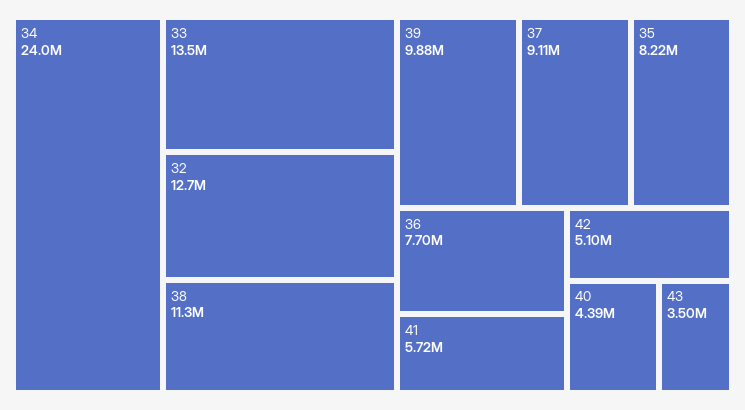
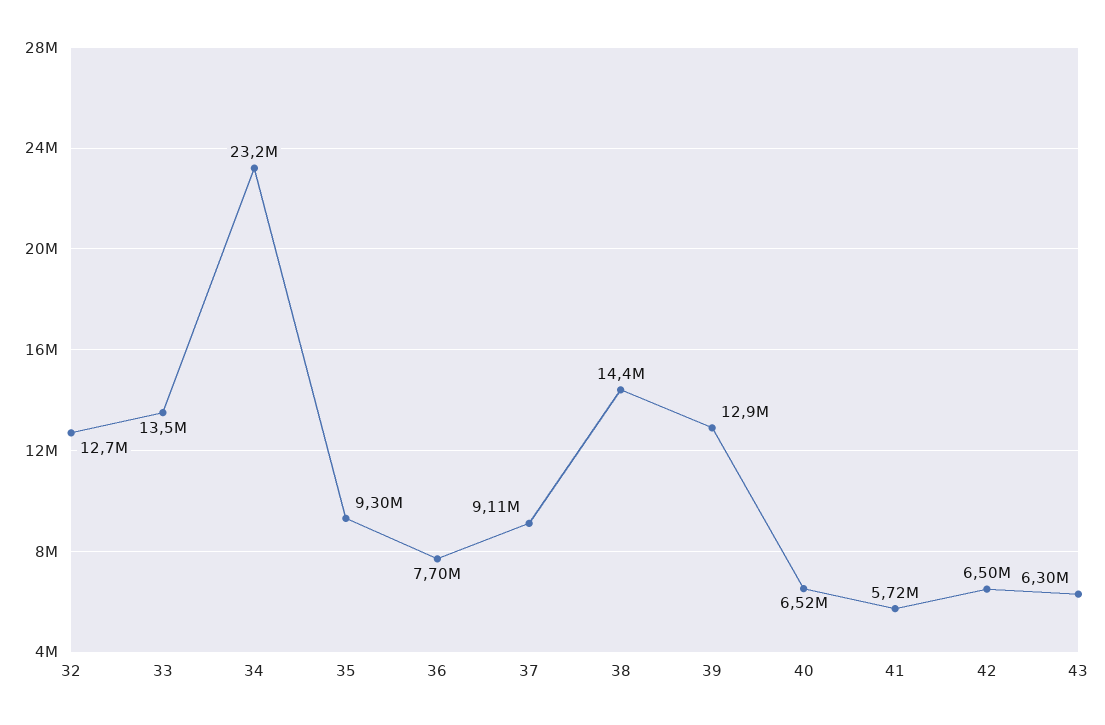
  {
-   "34": 24000000,
+   "34": 23200000,
    "33": 13500000,
    "32": 12700000,
-   "38": 11300000,
+   "38": 14400000,
-   "39": 9880000,
+   "39": 12900000,
    "37": 9110000,
-   "35": 8220000,
+   "35": 9300000,
    "36": 7700000,
    "41": 5720000,
-   "42": 5100000,
+   "42": 6500000,
-   "40": 4390000,
+   "40": 6520000,
-   "43": 3500000
+   "43": 6300000
  }

